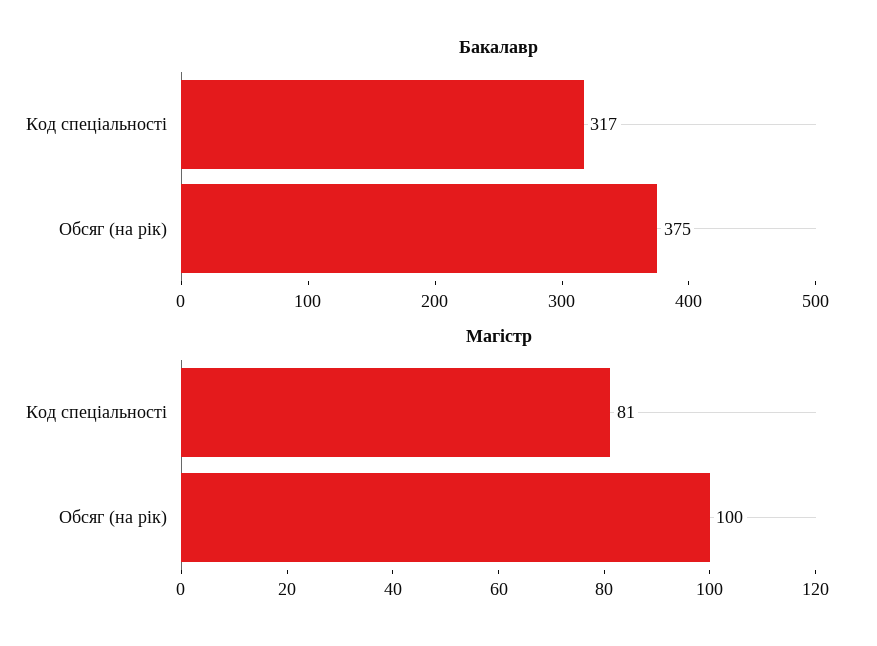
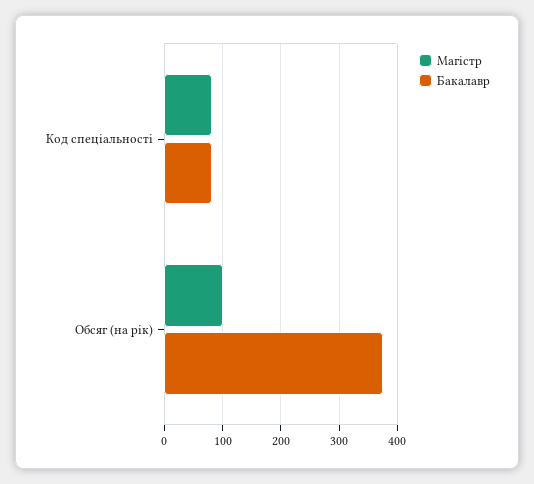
  {
    "Бакалавр": {
-     "Код спеціальності": 317,
+     "Код спеціальності": 80,
      "Обсяг (на рік)": 375
    },
    "Магістр": {
      "Код спеціальності": 81,
      "Обсяг (на рік)": 100
    }
  }

